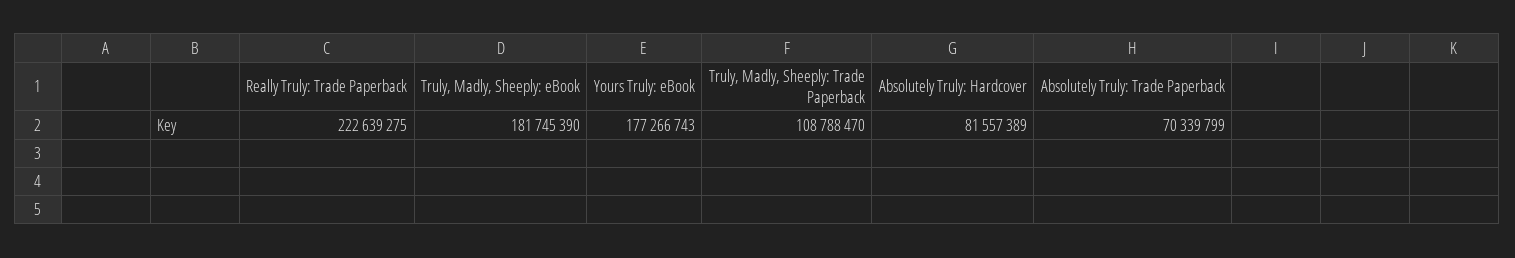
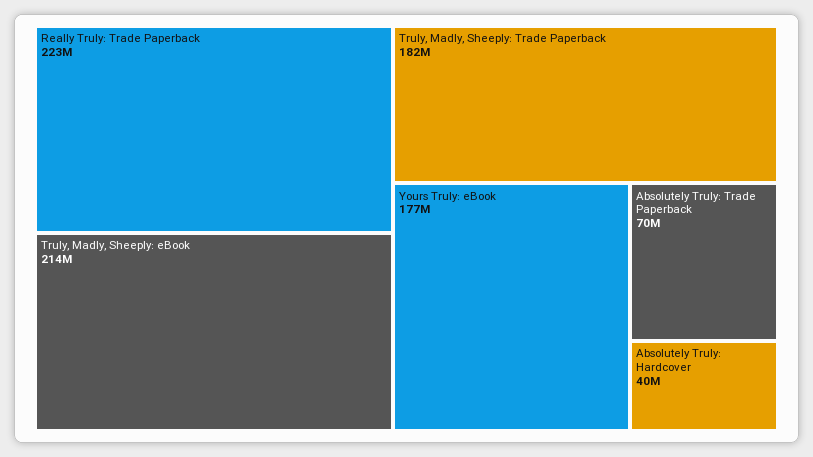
  {
    "Really Truly: Trade Paperback": 222639275,
-   "Truly, Madly, Sheeply: eBook": 181745390,
+   "Truly, Madly, Sheeply: eBook": 214000000,
    "Yours Truly: eBook": 177266743,
-   "Truly, Madly, Sheeply: Trade Paperback": 108788470,
+   "Truly, Madly, Sheeply: Trade Paperback": 182000000,
-   "Absolutely Truly: Hardcover": 81557389,
+   "Absolutely Truly: Hardcover": 40000000,
    "Absolutely Truly: Trade Paperback": 70339799
  }

